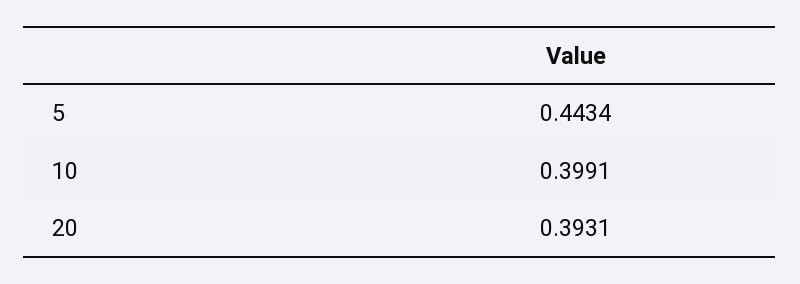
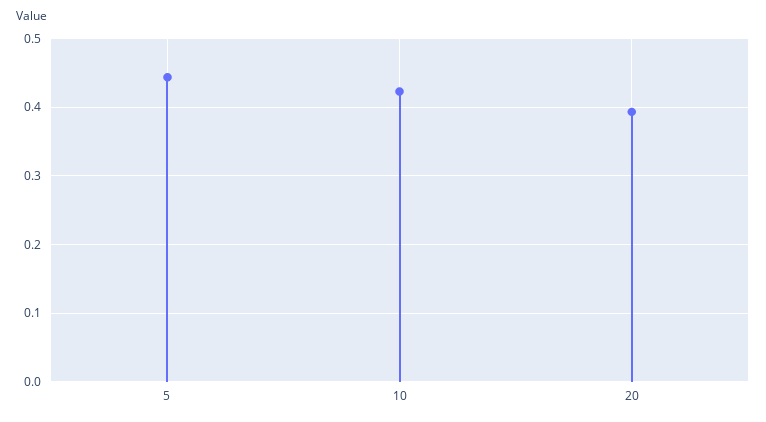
  {
    "5": 0.4434,
-   "10": 0.3991,
+   "10": 0.42,
    "20": 0.3931
  }

